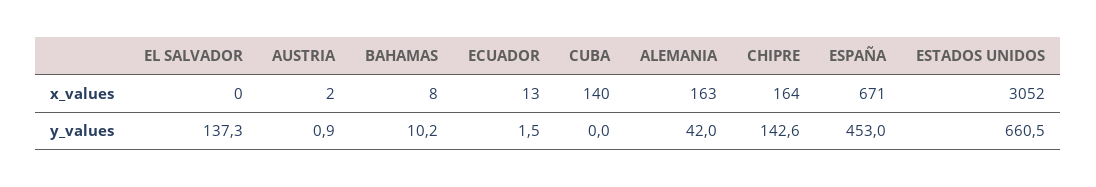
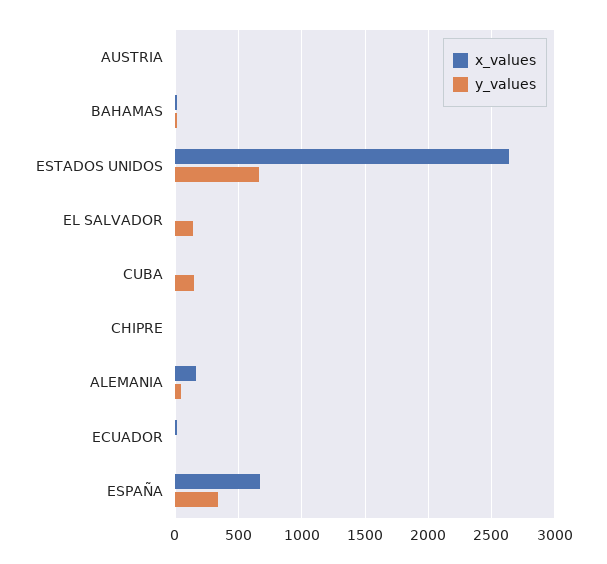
  {
    "x_values": {
      "EL SALVADOR": 0,
      "AUSTRIA": 2,
      "BAHAMAS": 8,
      "ECUADOR": 13,
-     "CUBA": 140,
+     "CUBA": 0,
      "ALEMANIA": 163,
-     "CHIPRE": 164,
+     "CHIPRE": 0,
      "ESPAÑA": 671,
-     "ESTADOS UNIDOS": 3052
+     "ESTADOS UNIDOS": 2650
    },
    "y_values": {
      "EL SALVADOR": 137.3,
      "AUSTRIA": 0.9,
      "BAHAMAS": 10.2,
      "ECUADOR": 1.5,
-     "CUBA": 0,
+     "CUBA": 150,
      "ALEMANIA": 42,
-     "CHIPRE": 142.6,
+     "CHIPRE": 0,
-     "ESPAÑA": 453,
+     "ESPAÑA": 350,
      "ESTADOS UNIDOS": 660.5
    }
  }

